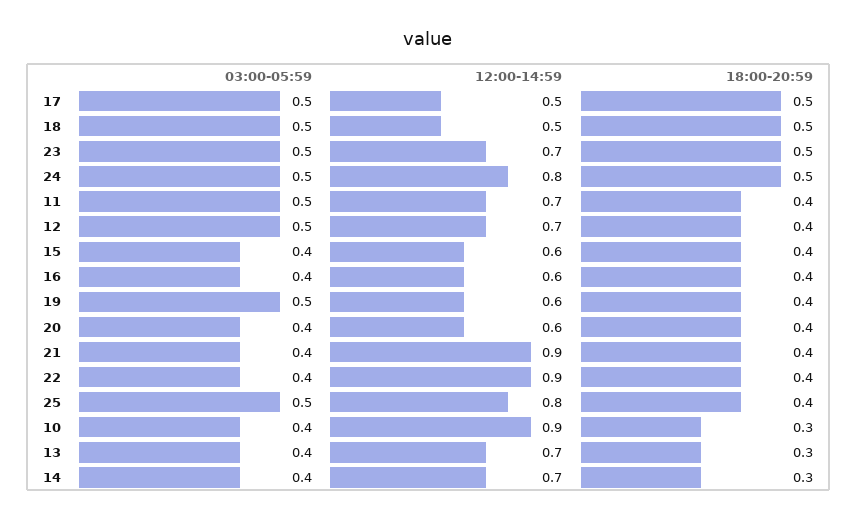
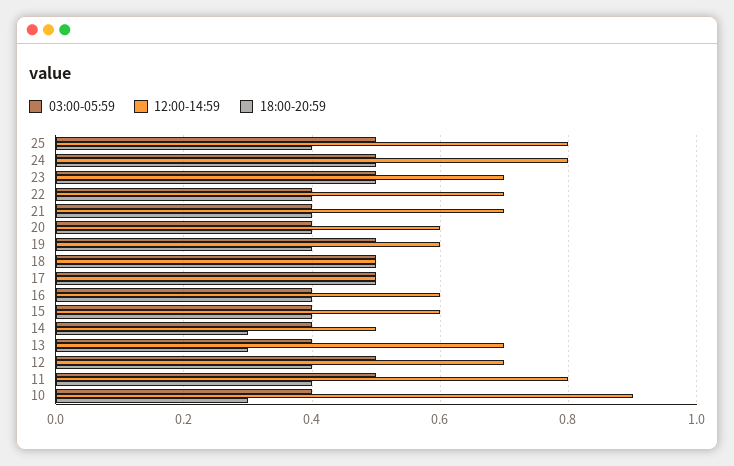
  {
    "03:00-05:59": {
      "17": 0.5,
      "18": 0.5,
      "23": 0.5,
      "24": 0.5,
      "11": 0.5,
      "12": 0.5,
      "15": 0.4,
      "16": 0.4,
      "19": 0.5,
      "20": 0.4,
      "21": 0.4,
      "22": 0.4,
      "25": 0.5,
      "10": 0.4,
      "13": 0.4,
      "14": 0.4
    },
    "12:00-14:59": {
      "17": 0.5,
      "18": 0.5,
      "23": 0.7,
      "24": 0.8,
-     "11": 0.7,
+     "11": 0.8,
      "12": 0.7,
      "15": 0.6,
      "16": 0.6,
      "19": 0.6,
      "20": 0.6,
-     "21": 0.9,
+     "21": 0.7,
-     "22": 0.9,
+     "22": 0.7,
      "25": 0.8,
      "10": 0.9,
      "13": 0.7,
-     "14": 0.7
+     "14": 0.5
    },
    "18:00-20:59": {
      "17": 0.5,
      "18": 0.5,
      "23": 0.5,
      "24": 0.5,
      "11": 0.4,
      "12": 0.4,
      "15": 0.4,
      "16": 0.4,
      "19": 0.4,
      "20": 0.4,
      "21": 0.4,
      "22": 0.4,
      "25": 0.4,
      "10": 0.3,
      "13": 0.3,
      "14": 0.3
    }
  }

